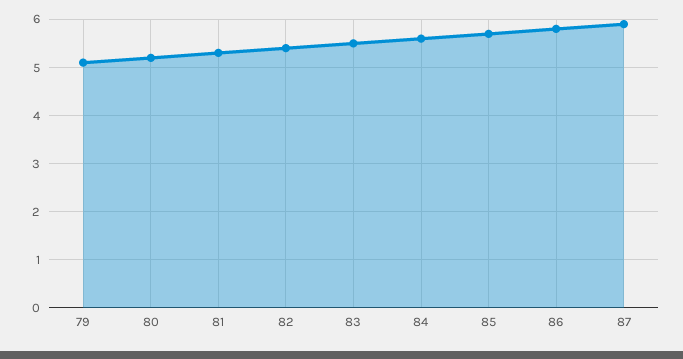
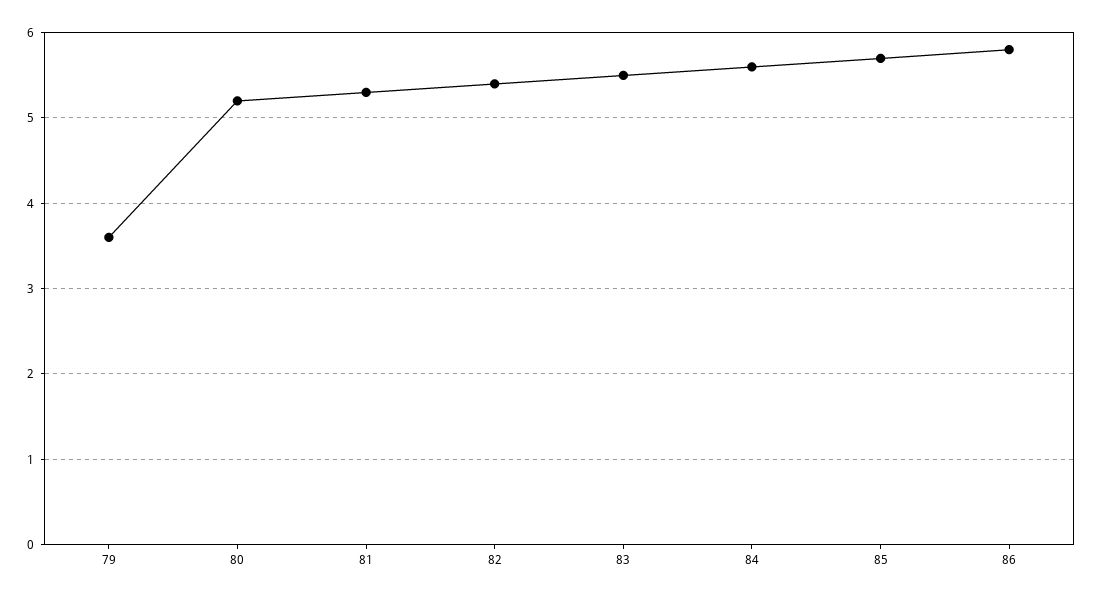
  {
-   "79": 5,
+   "79": 3.6,
    "80": 5.2,
    "81": 5.3,
    "82": 5.4,
    "83": 5.5,
    "84": 5.6,
    "85": 5.7,
-   "86": 5.8,
+   "86": 5.8
-   "87": 6
  }

